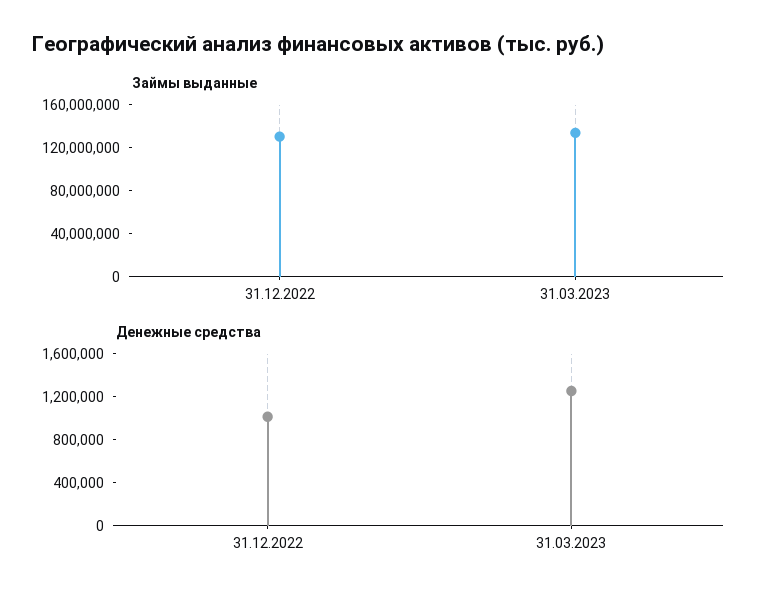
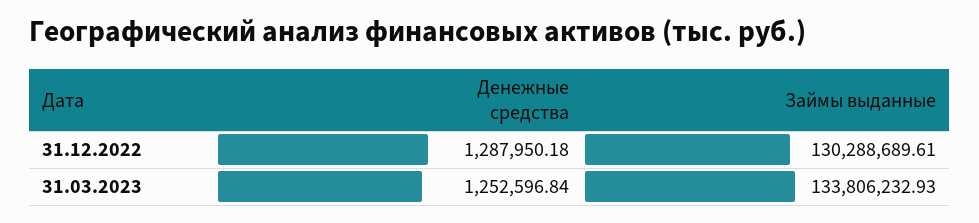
  {
    "Займы выданные": {
      "31.12.2022": 130288689.61,
      "31.03.2023": 133806232.93
    },
    "Денежные средства": {
-     "31.12.2022": 1000000,
+     "31.12.2022": 1287950.18,
      "31.03.2023": 1252596.84
    }
  }

